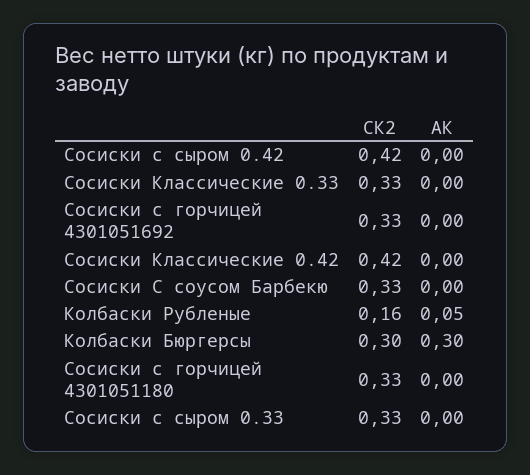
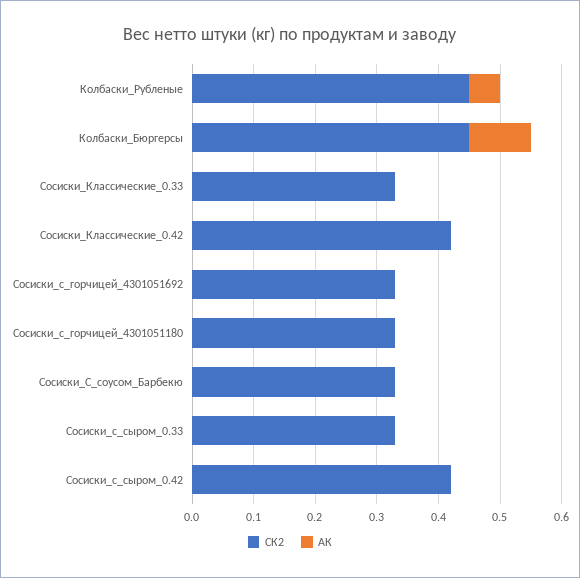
  {
    "СК2": {
      "Сосиски с сыром 0.42": 0.42,
      "Сосиски Классические 0.33": 0.33,
      "Сосиски с горчицей 4301051692": 0.33,
      "Сосиски Классические 0.42": 0.42,
      "Сосиски С соусом Барбекю": 0.33,
-     "Колбаски Рубленые": 0.16,
+     "Колбаски Рубленые": 0.45,
-     "Колбаски Бюргерсы": 0.3,
+     "Колбаски Бюргерсы": 0.45,
      "Сосиски с горчицей 4301051180": 0.33,
      "Сосиски с сыром 0.33": 0.33
    },
    "АК": {
      "Сосиски с сыром 0.42": 0,
      "Сосиски Классические 0.33": 0,
      "Сосиски с горчицей 4301051692": 0,
      "Сосиски Классические 0.42": 0,
      "Сосиски С соусом Барбекю": 0,
      "Колбаски Рубленые": 0.05,
-     "Колбаски Бюргерсы": 0.3,
+     "Колбаски Бюргерсы": 0.1,
      "Сосиски с горчицей 4301051180": 0,
      "Сосиски с сыром 0.33": 0
    }
  }

